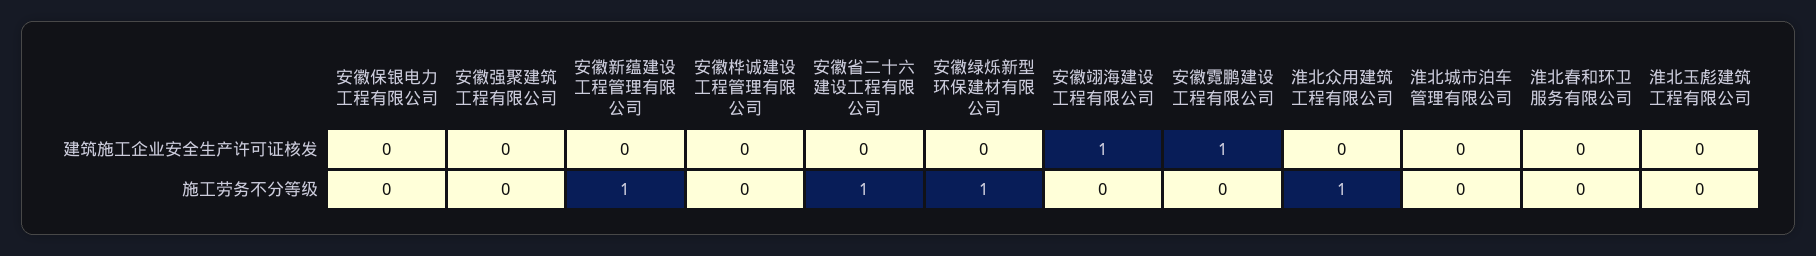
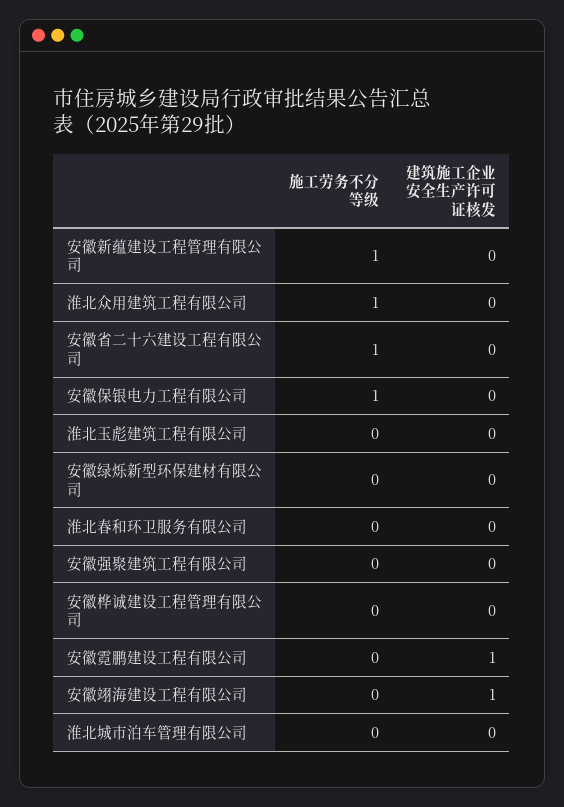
  {
    "安徽保银电力工程有限公司": {
      "建筑施工企业安全生产许可证核发": 0,
-     "施工劳务不分等级": 0
+     "施工劳务不分等级": 1
    },
    "安徽强聚建筑工程有限公司": {
      "建筑施工企业安全生产许可证核发": 0,
      "施工劳务不分等级": 0
    },
    "安徽新蕴建设工程管理有限公司": {
      "建筑施工企业安全生产许可证核发": 0,
      "施工劳务不分等级": 1
    },
    "安徽桦诚建设工程管理有限公司": {
      "建筑施工企业安全生产许可证核发": 0,
      "施工劳务不分等级": 0
    },
    "安徽省二十六建设工程有限公司": {
      "建筑施工企业安全生产许可证核发": 0,
      "施工劳务不分等级": 1
    },
    "安徽绿烁新型环保建材有限公司": {
      "建筑施工企业安全生产许可证核发": 0,
-     "施工劳务不分等级": 1
+     "施工劳务不分等级": 0
    },
    "安徽翊海建设工程有限公司": {
      "建筑施工企业安全生产许可证核发": 1,
      "施工劳务不分等级": 0
    },
    "安徽霓鹏建设工程有限公司": {
      "建筑施工企业安全生产许可证核发": 1,
      "施工劳务不分等级": 0
    },
    "淮北众用建筑工程有限公司": {
      "建筑施工企业安全生产许可证核发": 0,
      "施工劳务不分等级": 1
    },
    "淮北城市泊车管理有限公司": {
      "建筑施工企业安全生产许可证核发": 0,
      "施工劳务不分等级": 0
    },
    "淮北春和环卫服务有限公司": {
      "建筑施工企业安全生产许可证核发": 0,
      "施工劳务不分等级": 0
    },
    "淮北玉彪建筑工程有限公司": {
      "建筑施工企业安全生产许可证核发": 0,
      "施工劳务不分等级": 0
    }
  }

